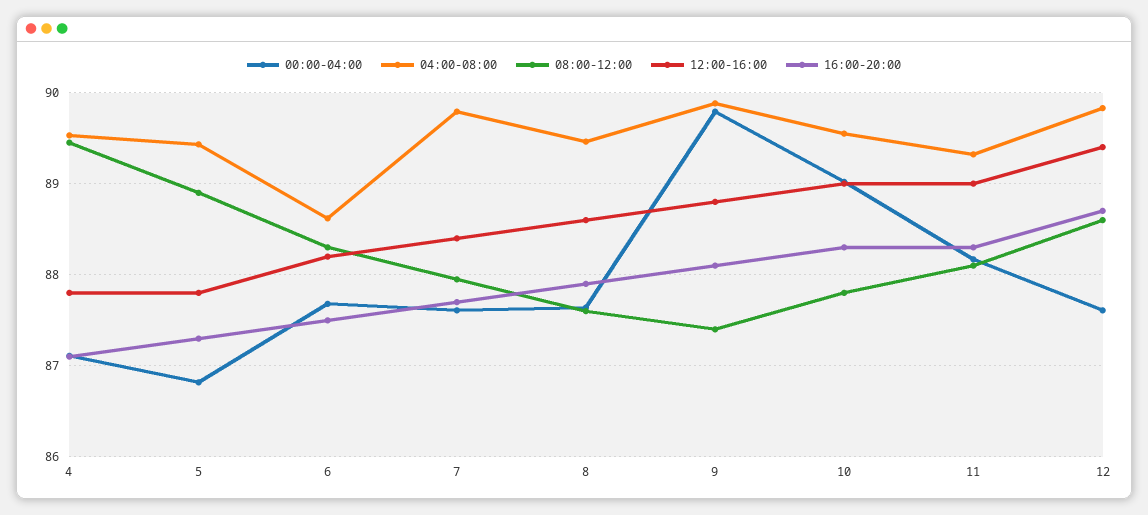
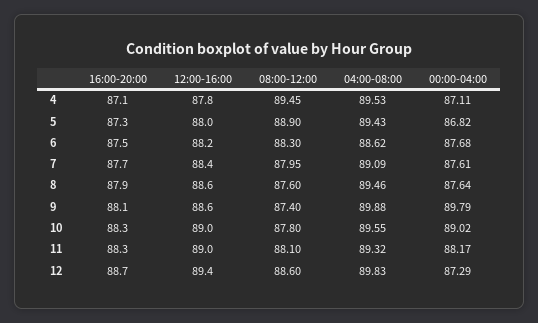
  {
    "00:00-04:00": {
      "4": 87.11,
      "5": 86.82,
      "6": 87.68,
      "7": 87.61,
      "8": 87.64,
      "9": 89.79,
      "10": 89.02,
      "11": 88.17,
-     "12": 87.6
+     "12": 87.29
    },
    "04:00-08:00": {
      "4": 89.53,
      "5": 89.43,
      "6": 88.62,
-     "7": 89.8,
+     "7": 89.09,
      "8": 89.46,
      "9": 89.88,
      "10": 89.55,
      "11": 89.32,
      "12": 89.83
    },
    "08:00-12:00": {
      "4": 89.45,
      "5": 88.9,
      "6": 88.3,
      "7": 87.95,
      "8": 87.6,
      "9": 87.4,
      "10": 87.8,
      "11": 88.1,
      "12": 88.6
    },
    "12:00-16:00": {
      "4": 87.8,
-     "5": 87.8,
+     "5": 88,
      "6": 88.2,
      "7": 88.4,
      "8": 88.6,
-     "9": 88.8,
+     "9": 88.6,
      "10": 89,
      "11": 89,
      "12": 89.4
    },
    "16:00-20:00": {
      "4": 87.1,
      "5": 87.3,
      "6": 87.5,
      "7": 87.7,
      "8": 87.9,
      "9": 88.1,
      "10": 88.3,
      "11": 88.3,
      "12": 88.7
    }
  }

